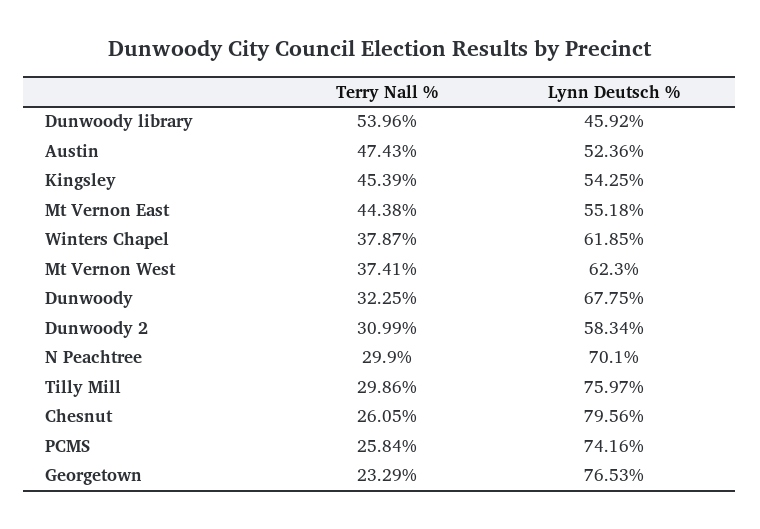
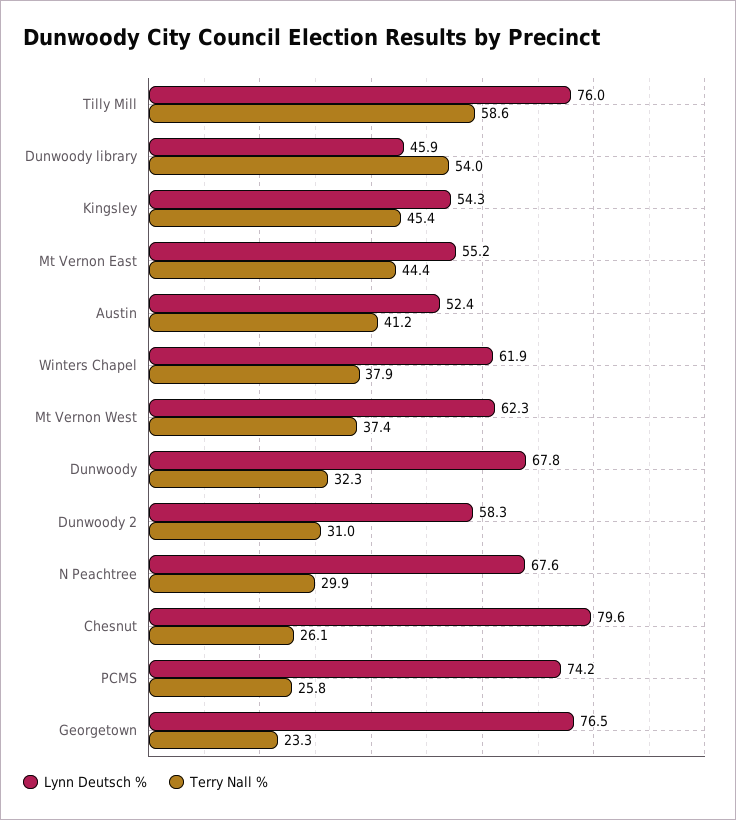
  {
    "Terry Nall %": {
      "Dunwoody library": 53.96,
-     "Austin": 47.43,
+     "Austin": 41.2,
      "Kingsley": 45.39,
      "Mt Vernon East": 44.38,
      "Winters Chapel": 37.87,
      "Mt Vernon West": 37.41,
      "Dunwoody": 32.25,
      "Dunwoody 2": 30.99,
      "N Peachtree": 29.9,
-     "Tilly Mill": 29.86,
+     "Tilly Mill": 58.6,
      "Chesnut": 26.05,
      "PCMS": 25.84,
      "Georgetown": 23.29
    },
    "Lynn Deutsch %": {
      "Dunwoody library": 45.92,
      "Austin": 52.36,
      "Kingsley": 54.25,
      "Mt Vernon East": 55.18,
      "Winters Chapel": 61.85,
      "Mt Vernon West": 62.3,
      "Dunwoody": 67.75,
      "Dunwoody 2": 58.34,
-     "N Peachtree": 70.1,
+     "N Peachtree": 67.6,
      "Tilly Mill": 75.97,
      "Chesnut": 79.56,
      "PCMS": 74.16,
      "Georgetown": 76.53
    }
  }

